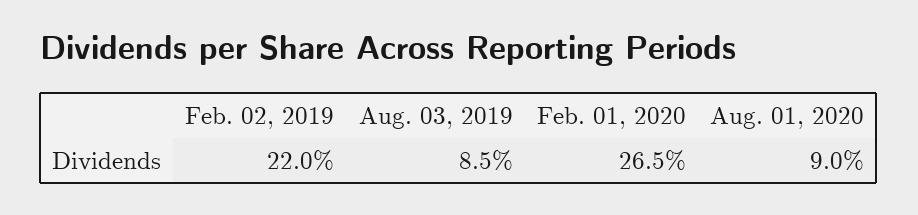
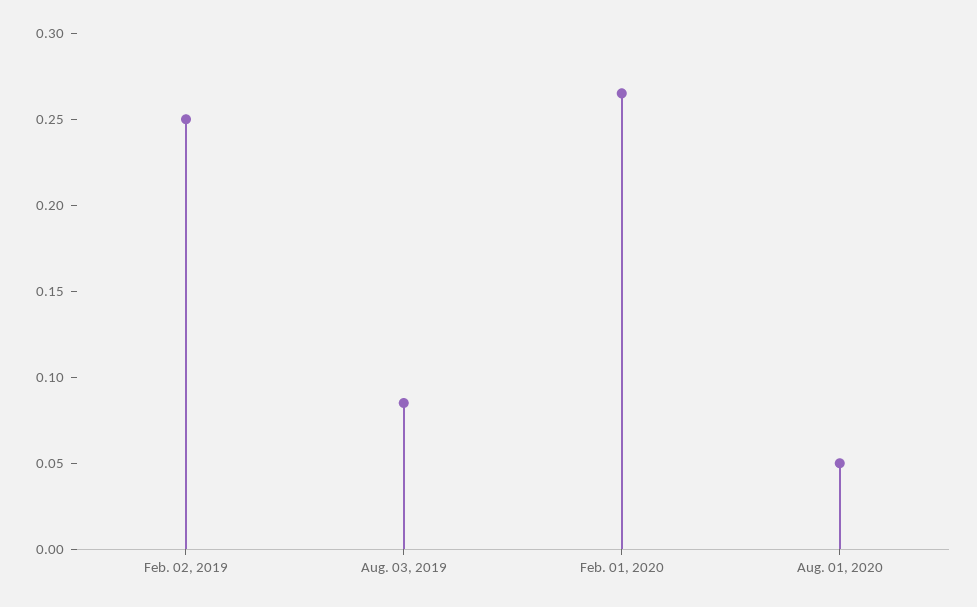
  {
-   "Feb. 02, 2019": 0.22,
+   "Feb. 02, 2019": 0.25,
    "Aug. 03, 2019": 0.085,
    "Feb. 01, 2020": 0.265,
-   "Aug. 01, 2020": 0.09
+   "Aug. 01, 2020": 0.05
  }

